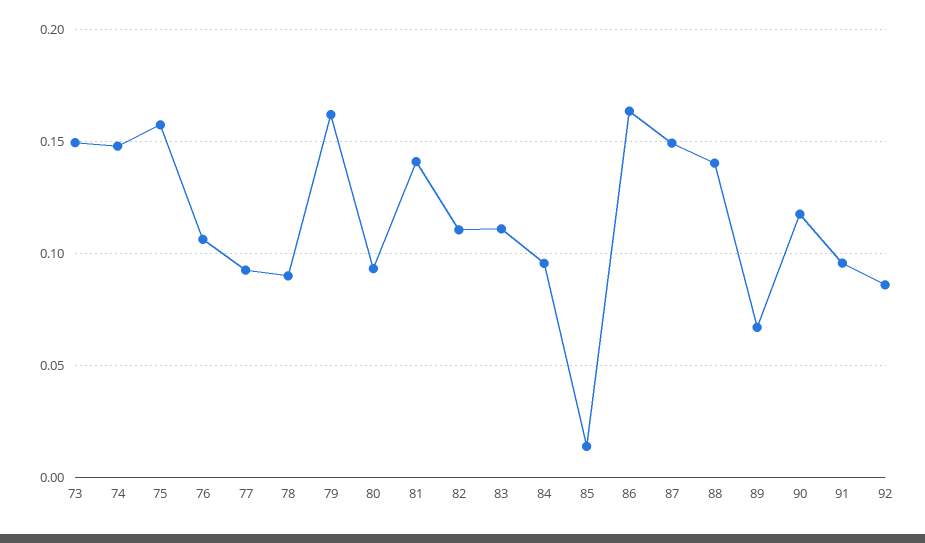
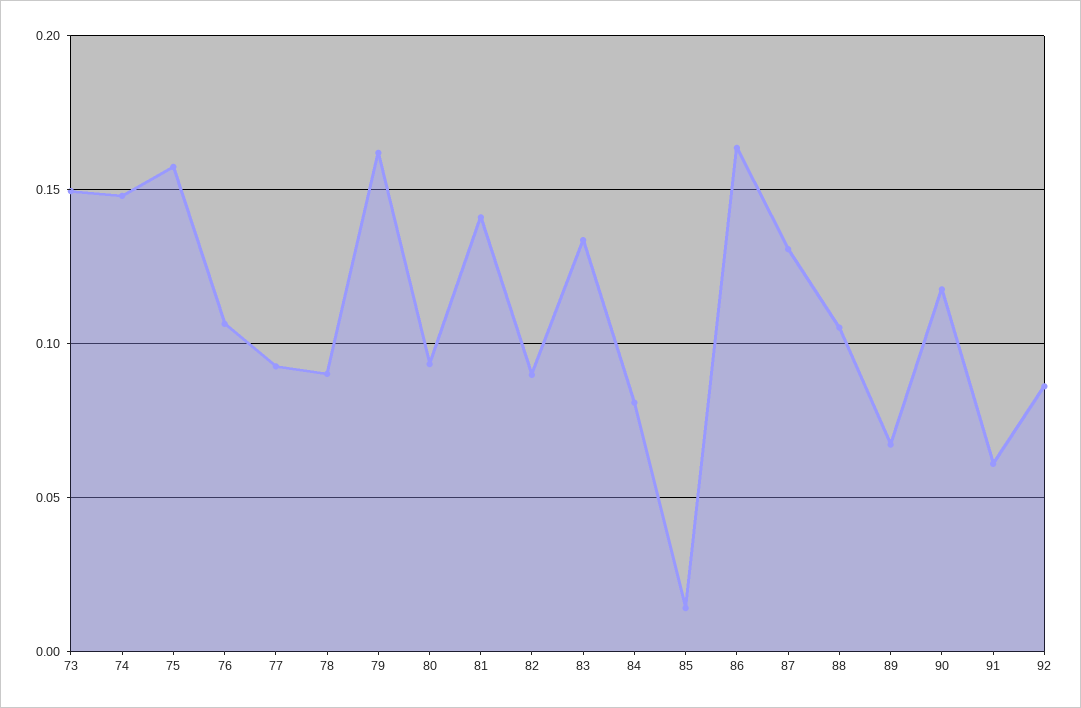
  {
    "73": 0.15,
    "74": 0.15,
    "75": 0.155,
    "76": 0.105,
    "77": 0.095,
    "78": 0.09,
    "79": 0.16,
    "80": 0.095,
    "81": 0.14,
-   "82": 0.11,
+   "82": 0.09,
-   "83": 0.11,
+   "83": 0.135,
-   "84": 0.095,
+   "84": 0.08,
    "85": 0.015,
    "86": 0.165,
-   "87": 0.15,
+   "87": 0.13,
-   "88": 0.14,
+   "88": 0.105,
    "89": 0.065,
    "90": 0.12,
-   "91": 0.095,
+   "91": 0.06,
    "92": 0.085
  }

